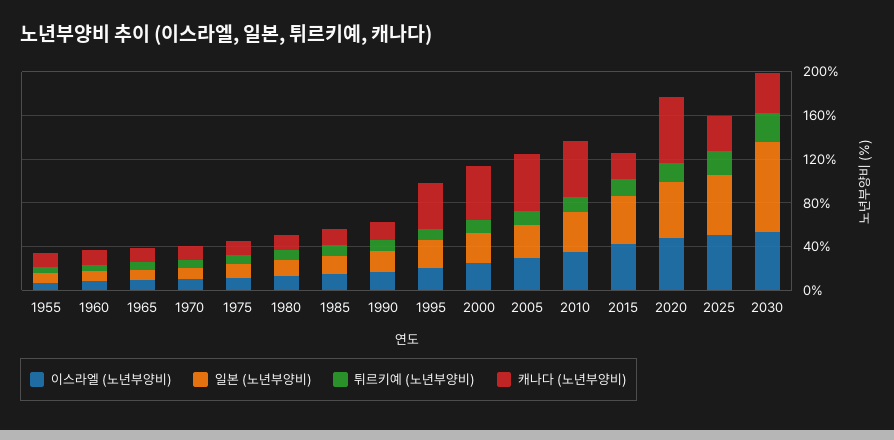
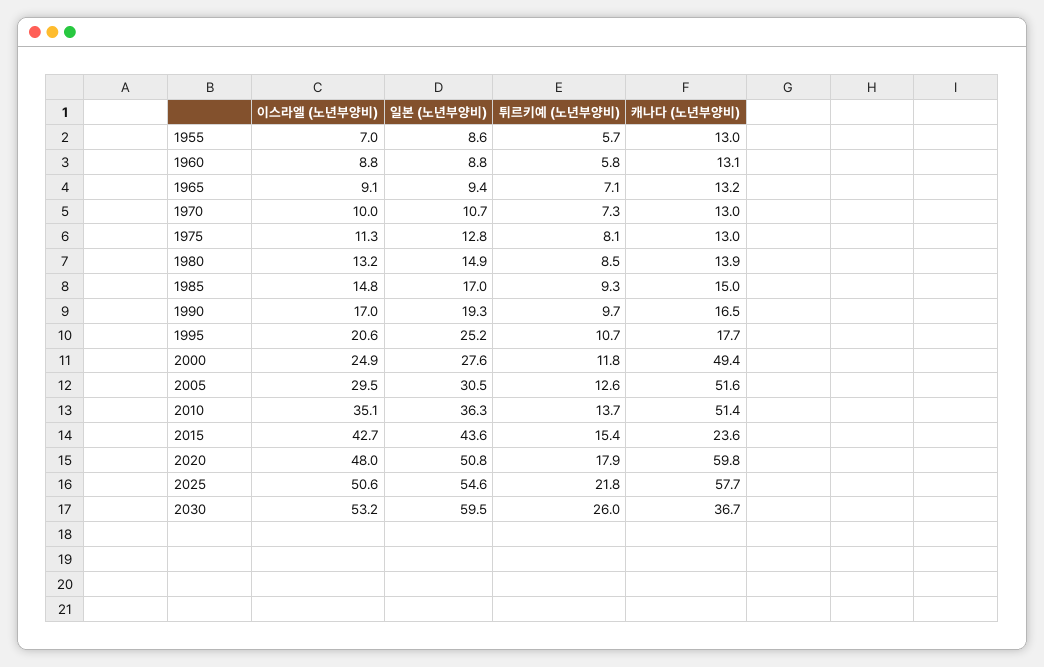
  {
    "이스라엘 (노년부양비)": {
      "1955": 7,
      "1960": 8.8,
      "1965": 9.1,
      "1970": 10,
      "1975": 11.3,
      "1980": 13.2,
      "1985": 14.8,
      "1990": 17,
      "1995": 20.6,
      "2000": 24.9,
      "2005": 29.5,
      "2010": 35.1,
      "2015": 42.7,
      "2020": 48,
      "2025": 50.6,
      "2030": 53.2
    },
    "일본 (노년부양비)": {
      "1955": 8.6,
      "1960": 8.8,
      "1965": 9.4,
      "1970": 10.7,
      "1975": 12.8,
      "1980": 14.9,
      "1985": 17,
      "1990": 19.3,
      "1995": 25.2,
      "2000": 27.6,
      "2005": 30.5,
      "2010": 36.3,
      "2015": 43.6,
      "2020": 50.8,
      "2025": 54.6,
-     "2030": 80
+     "2030": 59.5
    },
    "튀르키예 (노년부양비)": {
      "1955": 5.7,
      "1960": 5.8,
      "1965": 7.1,
      "1970": 7.3,
      "1975": 8.1,
      "1980": 8.5,
      "1985": 9.3,
      "1990": 9.7,
      "1995": 10.7,
      "2000": 11.8,
      "2005": 12.6,
      "2010": 13.7,
      "2015": 15.4,
      "2020": 17.9,
      "2025": 21.8,
      "2030": 26
    },
    "캐나다 (노년부양비)": {
      "1955": 13,
      "1960": 13.1,
      "1965": 13.2,
      "1970": 13,
      "1975": 13,
      "1980": 13.9,
      "1985": 15,
      "1990": 16.5,
-     "1995": 40,
+     "1995": 17.7,
      "2000": 49.4,
      "2005": 51.6,
      "2010": 51.4,
      "2015": 23.6,
      "2020": 59.8,
-     "2025": 30,
+     "2025": 57.7,
      "2030": 36.7
    }
  }

